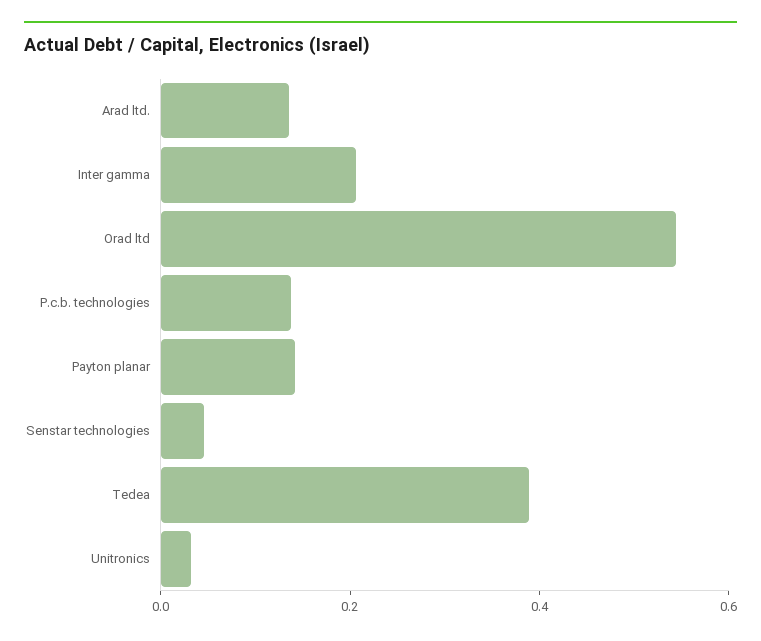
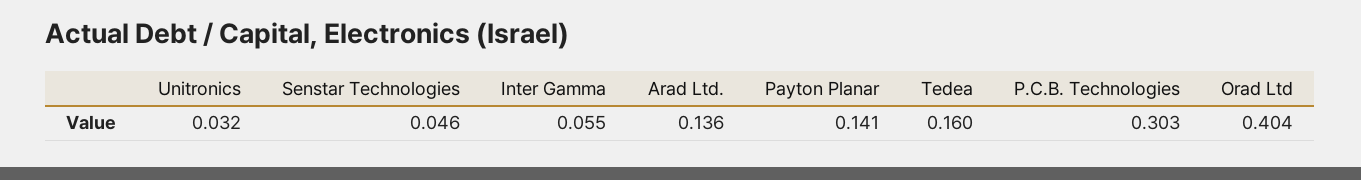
  {
    "Arad ltd.": 0.136,
-   "Inter gamma": 0.2,
+   "Inter gamma": 0.055,
-   "Orad ltd": 0.55,
+   "Orad ltd": 0.404,
-   "P.c.b. technologies": 0.15,
+   "P.c.b. technologies": 0.303,
    "Payton planar": 0.141,
    "Senstar technologies": 0.046,
-   "Tedea": 0.4,
+   "Tedea": 0.16,
    "Unitronics": 0.032
  }

